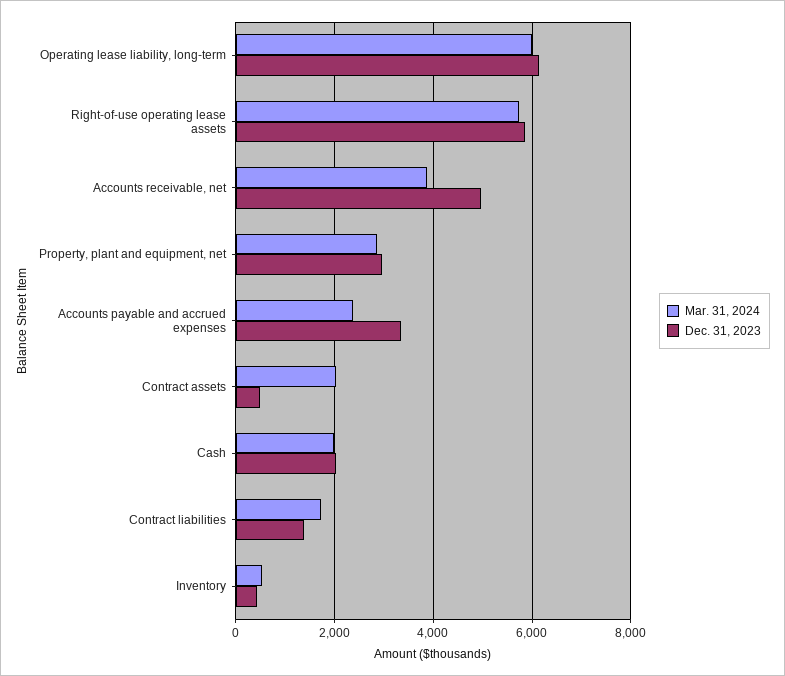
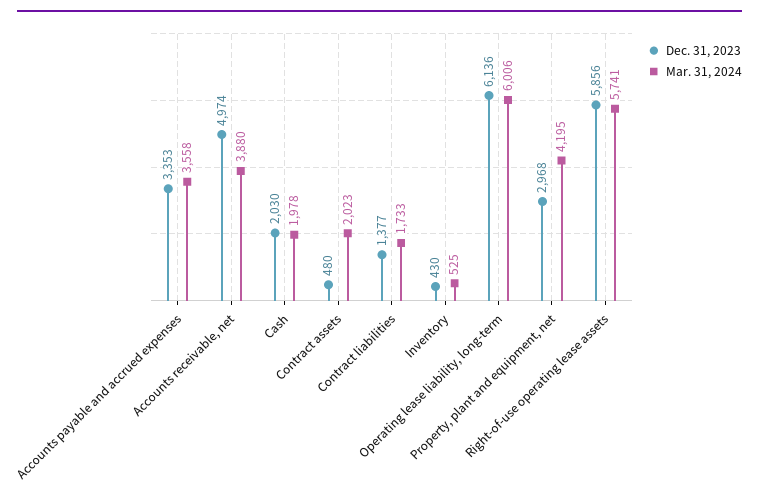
  {
    "Mar. 31, 2024": {
      "Operating lease liability, long-term": 6006,
      "Right-of-use operating lease assets": 5741,
      "Accounts receivable, net": 3880,
-     "Property, plant and equipment, net": 2800,
+     "Property, plant and equipment, net": 4195,
-     "Accounts payable and accrued expenses": 2400,
+     "Accounts payable and accrued expenses": 3558,
      "Contract assets": 2023,
      "Cash": 1978,
      "Contract liabilities": 1733,
      "Inventory": 525
    },
    "Dec. 31, 2023": {
      "Operating lease liability, long-term": 6136,
      "Right-of-use operating lease assets": 5856,
      "Accounts receivable, net": 4974,
      "Property, plant and equipment, net": 2968,
      "Accounts payable and accrued expenses": 3353,
      "Contract assets": 480,
      "Cash": 2030,
      "Contract liabilities": 1377,
      "Inventory": 430
    }
  }

